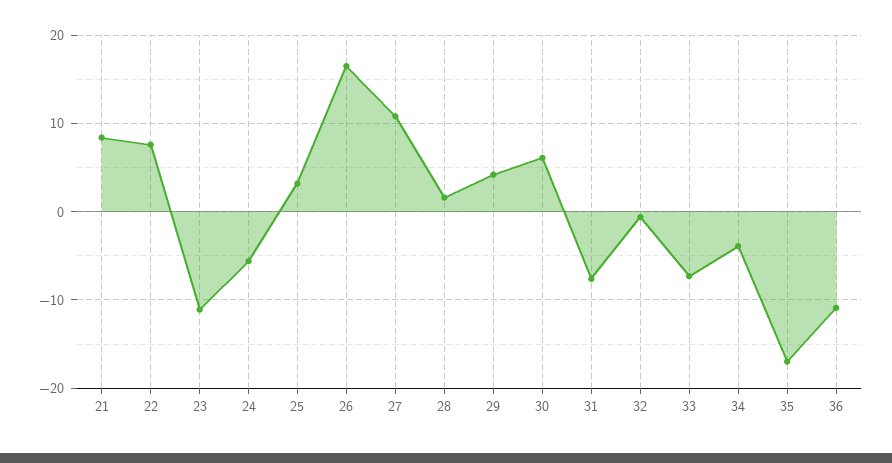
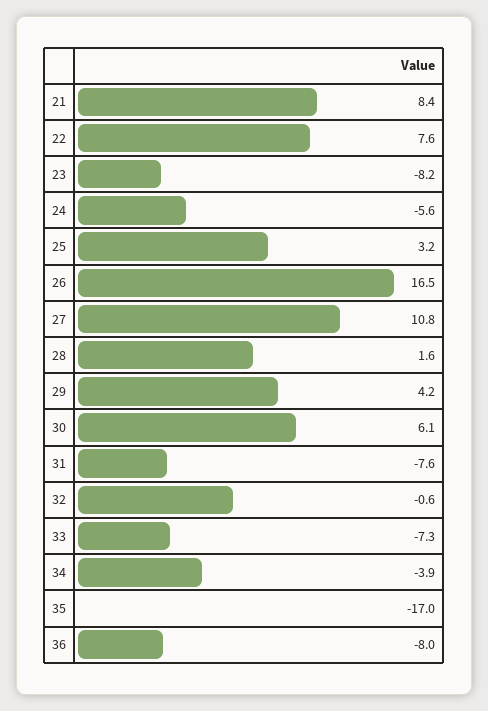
  {
    "21": 8.4,
    "22": 7.6,
-   "23": -11,
+   "23": -8.2,
    "24": -5.6,
    "25": 3.2,
    "26": 16.5,
    "27": 10.8,
    "28": 1.6,
    "29": 4.2,
    "30": 6.1,
    "31": -7.6,
    "32": -0.6,
    "33": -7.3,
    "34": -3.9,
    "35": -17,
-   "36": -11
+   "36": -8
  }

